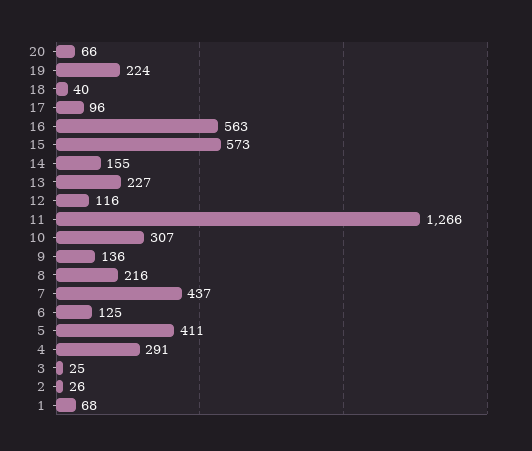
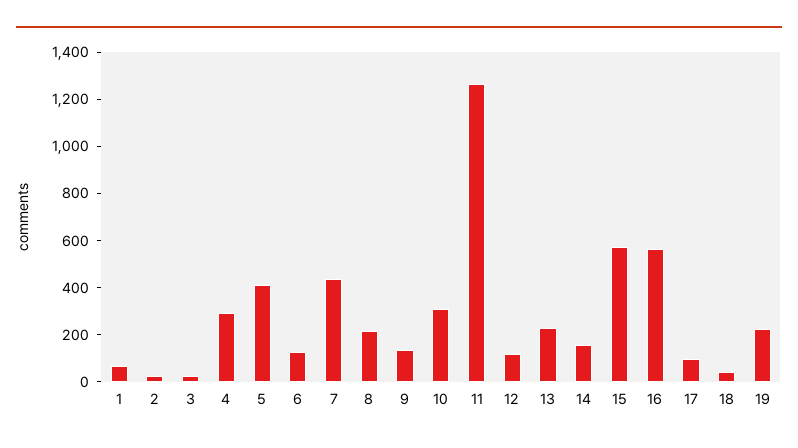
  {
-   "20": 66,
    "19": 224,
    "18": 40,
    "17": 96,
    "16": 563,
    "15": 573,
    "14": 155,
    "13": 227,
    "12": 116,
    "11": 1266,
    "10": 307,
    "9": 136,
    "8": 216,
    "7": 437,
    "6": 125,
    "5": 411,
    "4": 291,
    "3": 25,
    "2": 26,
    "1": 68
  }

